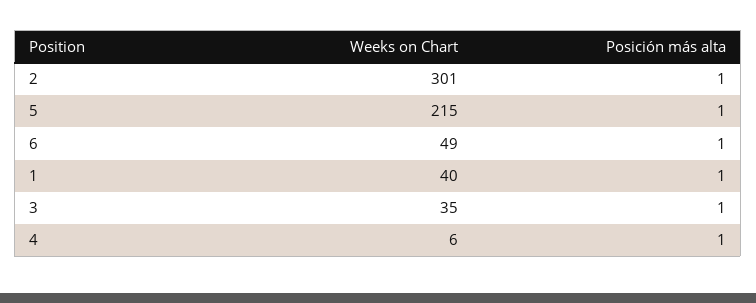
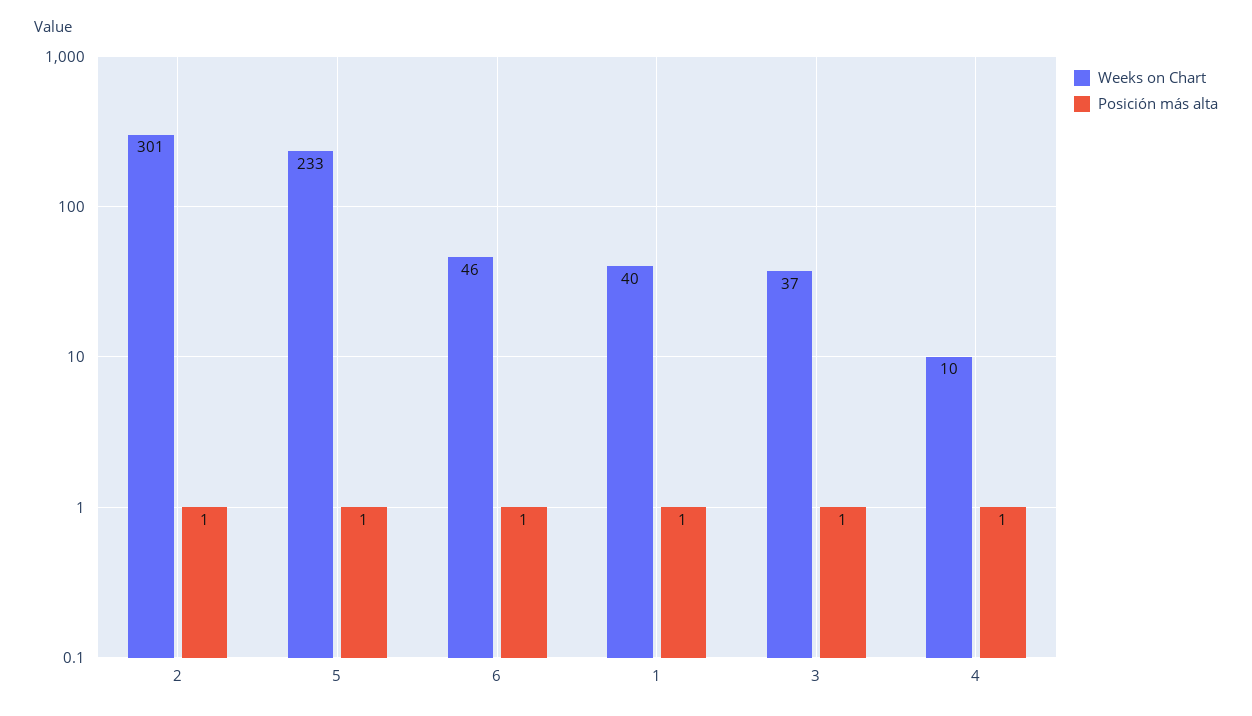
  {
    "Weeks on Chart": {
      "2": 301,
-     "5": 215,
+     "5": 233,
-     "6": 49,
+     "6": 46,
      "1": 40,
-     "3": 35,
+     "3": 37,
-     "4": 6
+     "4": 10
    },
    "Posición más alta": {
      "2": 1,
      "5": 1,
      "6": 1,
      "1": 1,
      "3": 1,
      "4": 1
    }
  }

